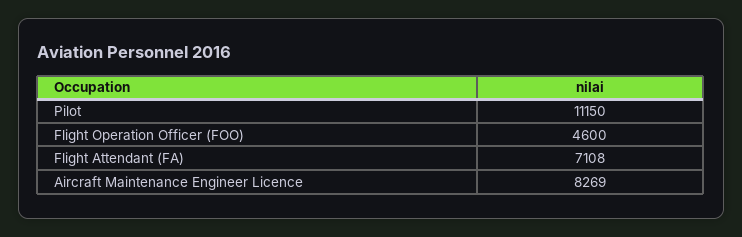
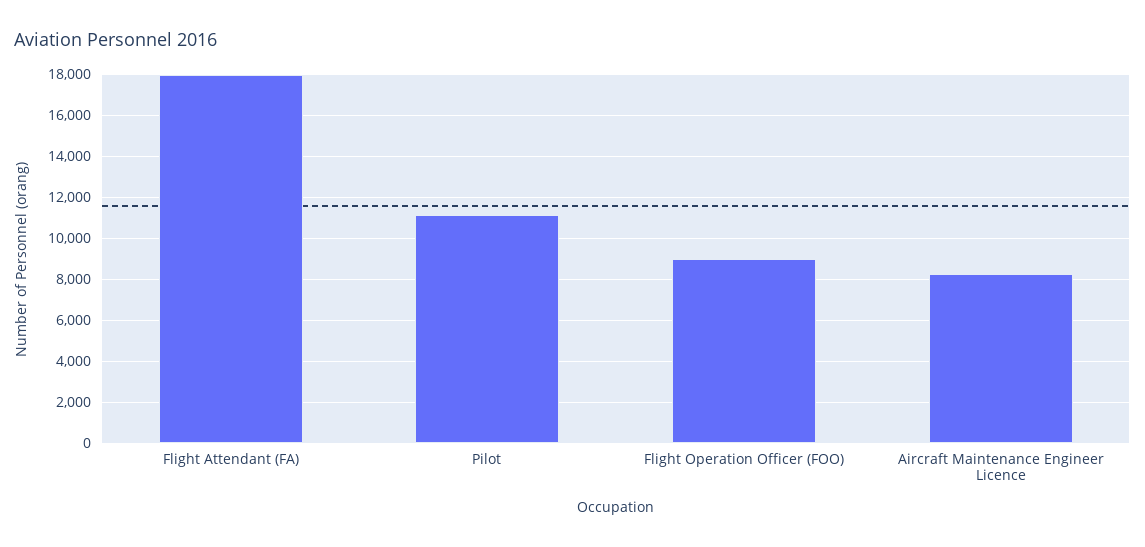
  {
    "Pilot": 11150,
-   "Flight Operation Officer (FOO)": 4600,
+   "Flight Operation Officer (FOO)": 9000,
-   "Flight Attendant (FA)": 7108,
+   "Flight Attendant (FA)": 18000,
    "Aircraft Maintenance Engineer Licence": 8269
  }

